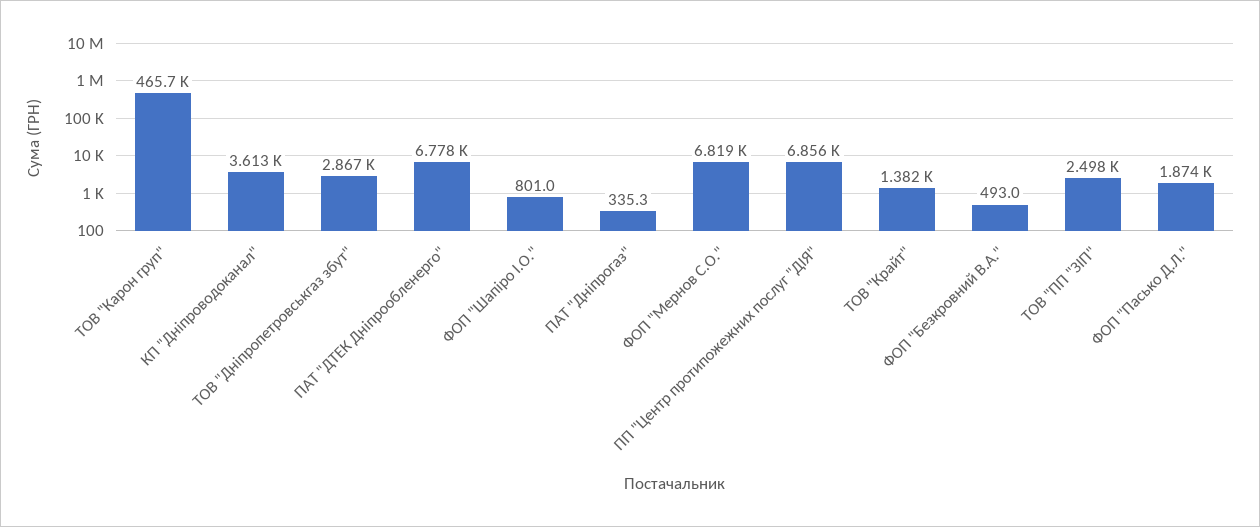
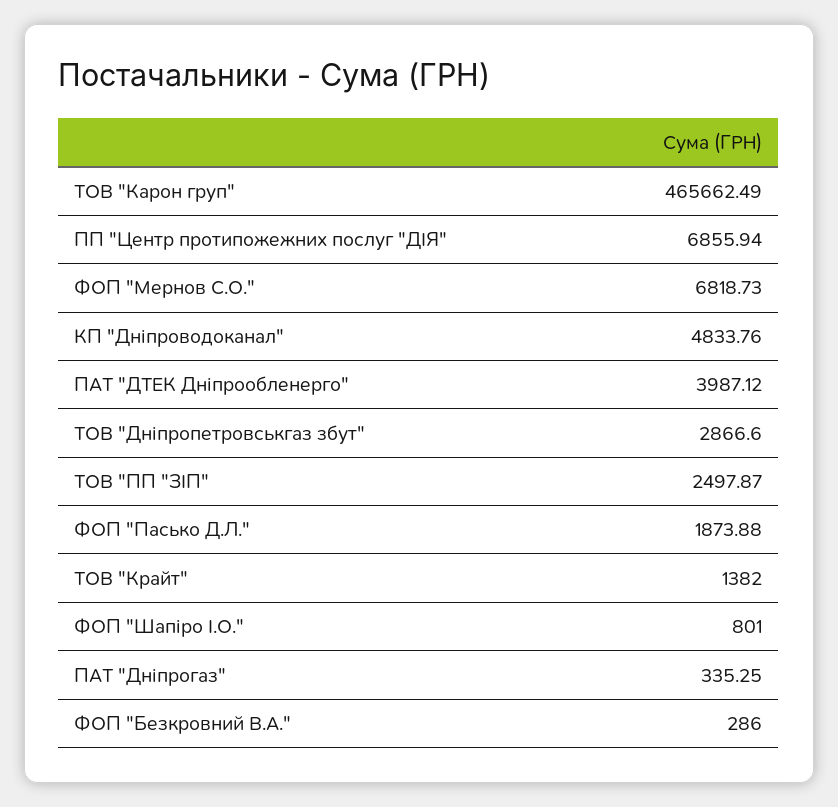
  {
    "ТОВ \"Карон груп\"": 465662.49,
-   "КП \"Дніпроводоканал\"": 3613,
+   "КП \"Дніпроводоканал\"": 4833.76,
    "ТОВ \"Дніпропетровськгаз збут\"": 2866.6,
-   "ПАТ \"ДТЕК Дніпрообленерго\"": 6778,
+   "ПАТ \"ДТЕК Дніпрообленерго\"": 3987.12,
    "ФОП \"Шапіро І.О.\"": 801,
    "ПАТ \"Дніпрогаз\"": 335.25,
    "ФОП \"Мернов С.О.\"": 6818.73,
    "ПП \"Центр протипожежних послуг \"ДІЯ\"": 6855.94,
    "ТОВ \"Крайт\"": 1382,
-   "ФОП \"Безкровний В.А.\"": 493,
+   "ФОП \"Безкровний В.А.\"": 286,
    "ТОВ \"ПП \"ЗІП\"": 2497.87,
    "ФОП \"Пасько Д.Л.\"": 1873.88
  }

